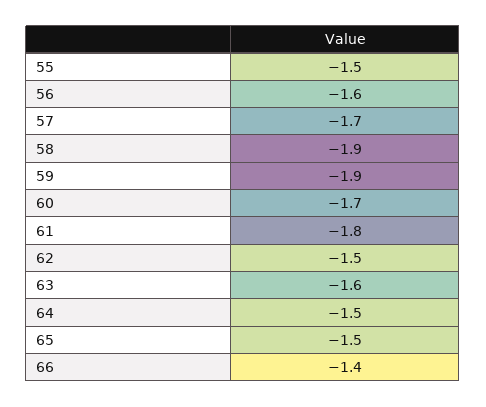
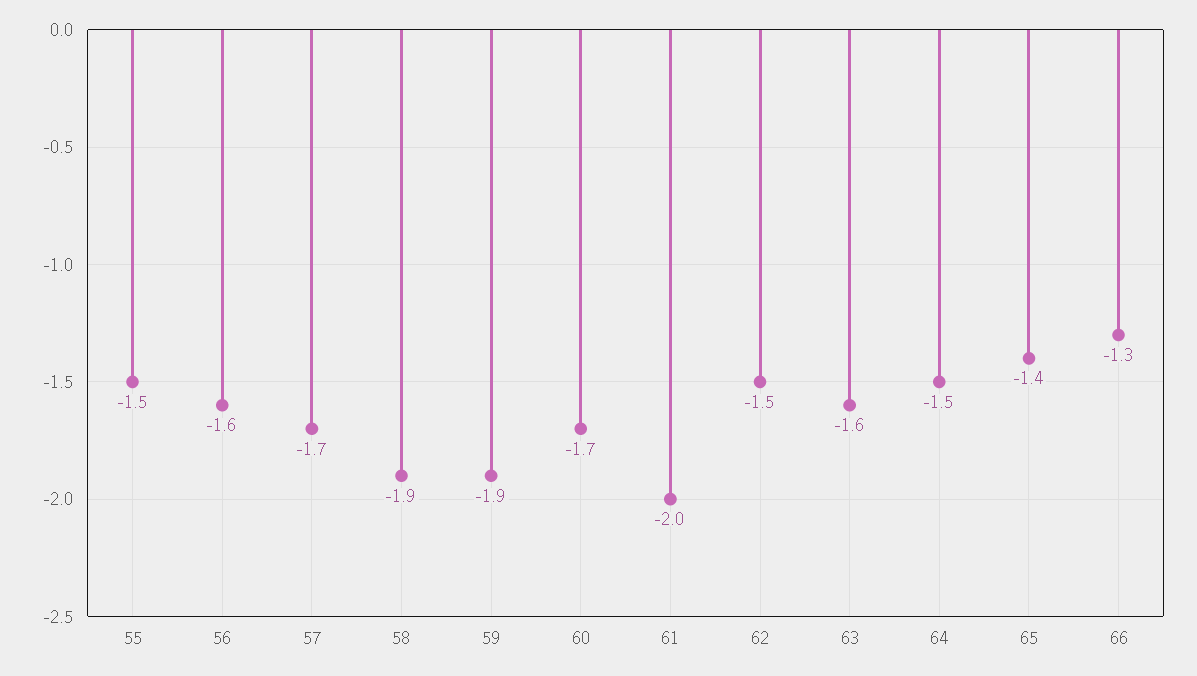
  {
    "55": -1.5,
    "56": -1.6,
    "57": -1.7,
    "58": -1.9,
    "59": -1.9,
    "60": -1.7,
-   "61": -1.8,
+   "61": -2,
    "62": -1.5,
    "63": -1.6,
    "64": -1.5,
-   "65": -1.5,
+   "65": -1.4,
-   "66": -1.4
+   "66": -1.3
  }

